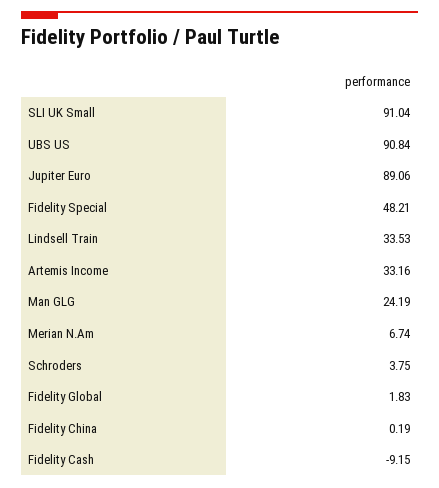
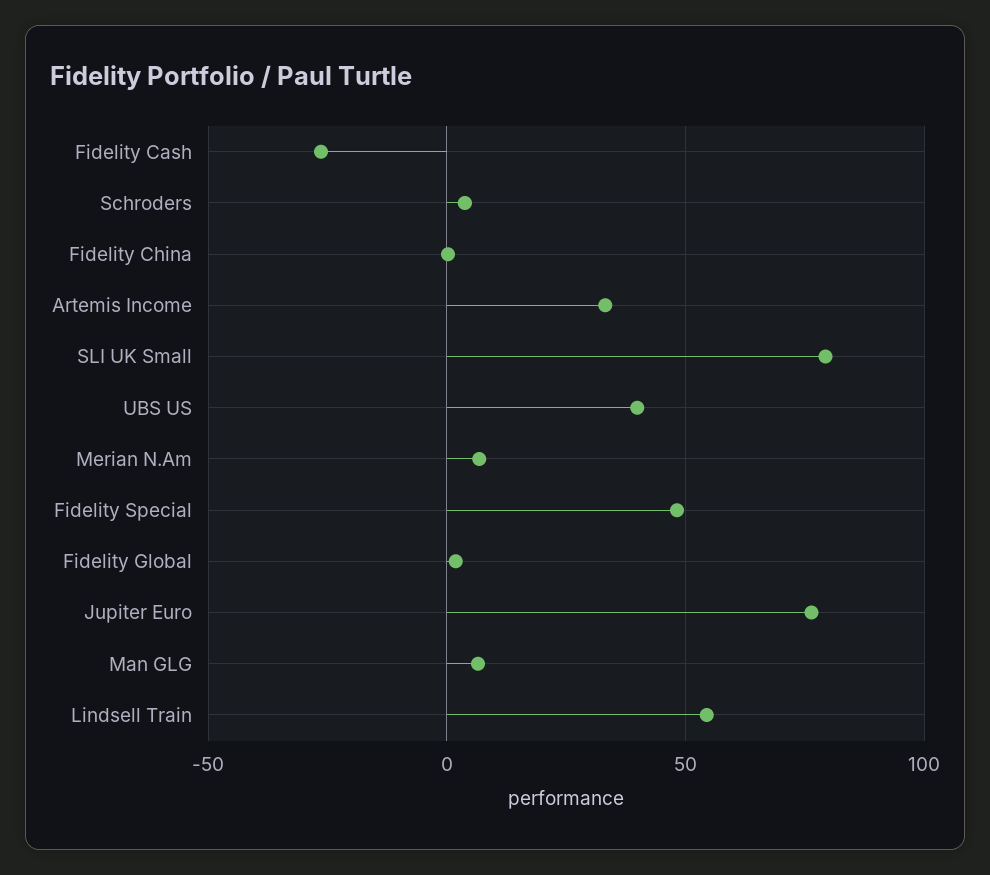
  {
-   "SLI UK Small": 91.04,
+   "SLI UK Small": 80,
-   "UBS US": 90.84,
+   "UBS US": 40,
-   "Jupiter Euro": 89.06,
+   "Jupiter Euro": 75,
    "Fidelity Special": 48.21,
-   "Lindsell Train": 33.53,
+   "Lindsell Train": 55,
    "Artemis Income": 33.16,
-   "Man GLG": 24.19,
+   "Man GLG": 5,
    "Merian N.Am": 6.74,
    "Schroders": 3.75,
    "Fidelity Global": 1.83,
    "Fidelity China": 0.19,
-   "Fidelity Cash": -9.15
+   "Fidelity Cash": -25
  }

